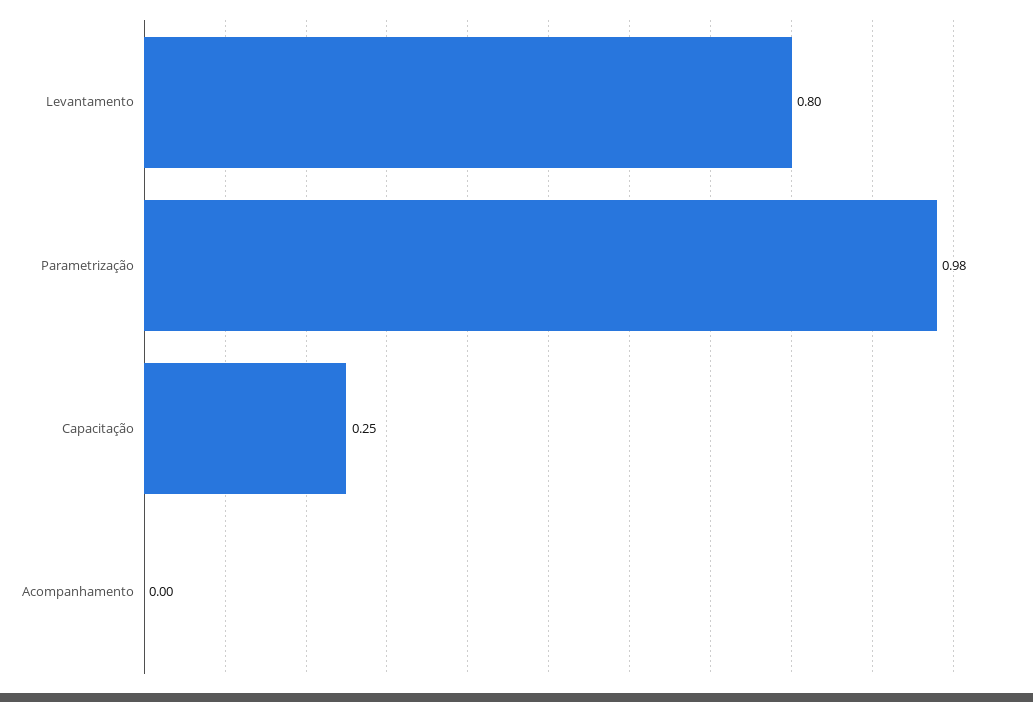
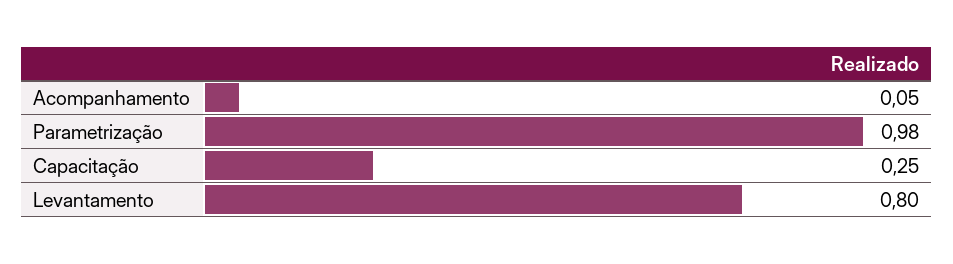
  {
    "Levantamento": 0.8,
    "Parametrização": 0.98,
    "Capacitação": 0.25,
-   "Acompanhamento": 0
+   "Acompanhamento": 0.05
  }

